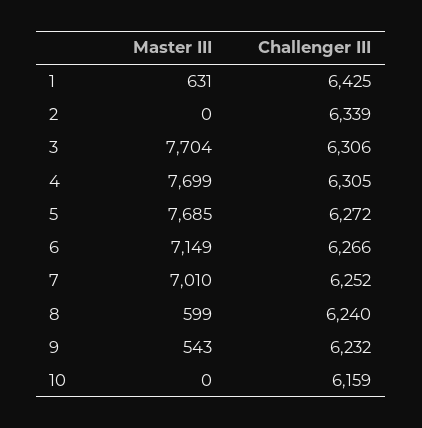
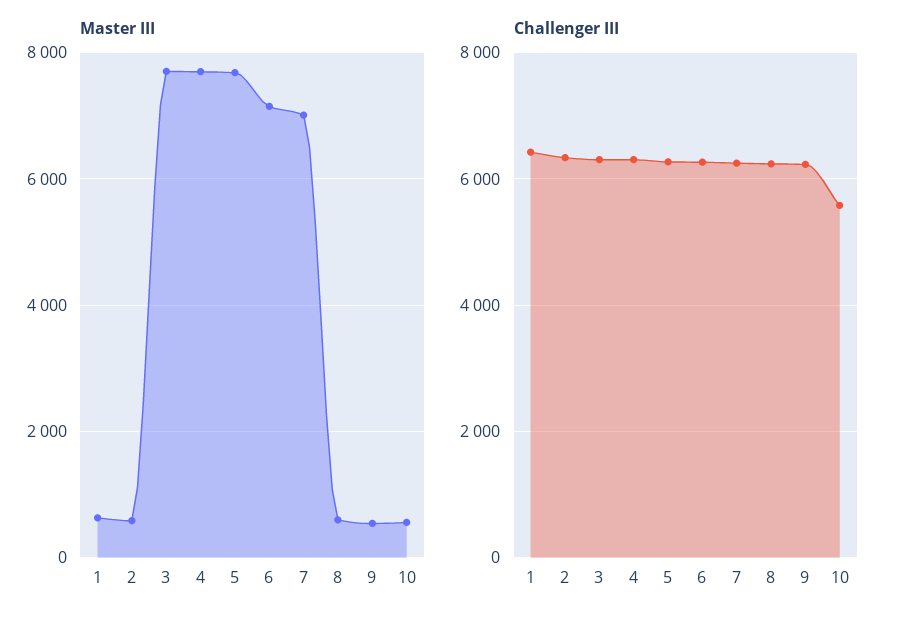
  {
    "Master III": {
      "1": 631,
-     "2": 0,
+     "2": 600,
      "3": 7704,
      "4": 7699,
      "5": 7685,
      "6": 7149,
      "7": 7010,
      "8": 599,
      "9": 543,
-     "10": 0
+     "10": 600
    },
    "Challenger III": {
      "1": 6425,
      "2": 6339,
      "3": 6306,
      "4": 6305,
      "5": 6272,
      "6": 6266,
      "7": 6252,
      "8": 6240,
      "9": 6232,
-     "10": 6159
+     "10": 5600
    }
  }

